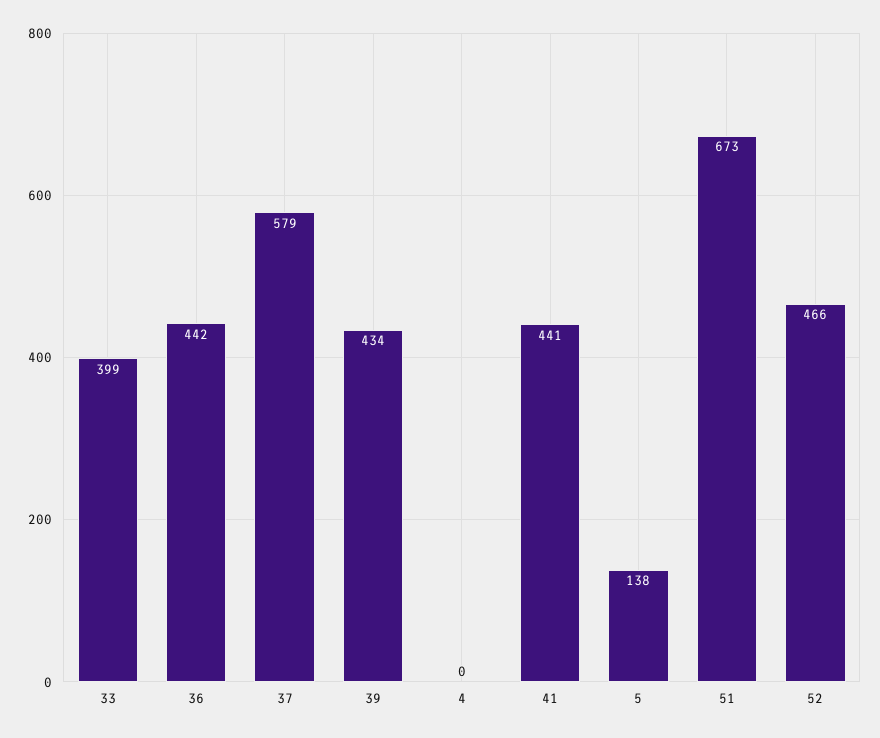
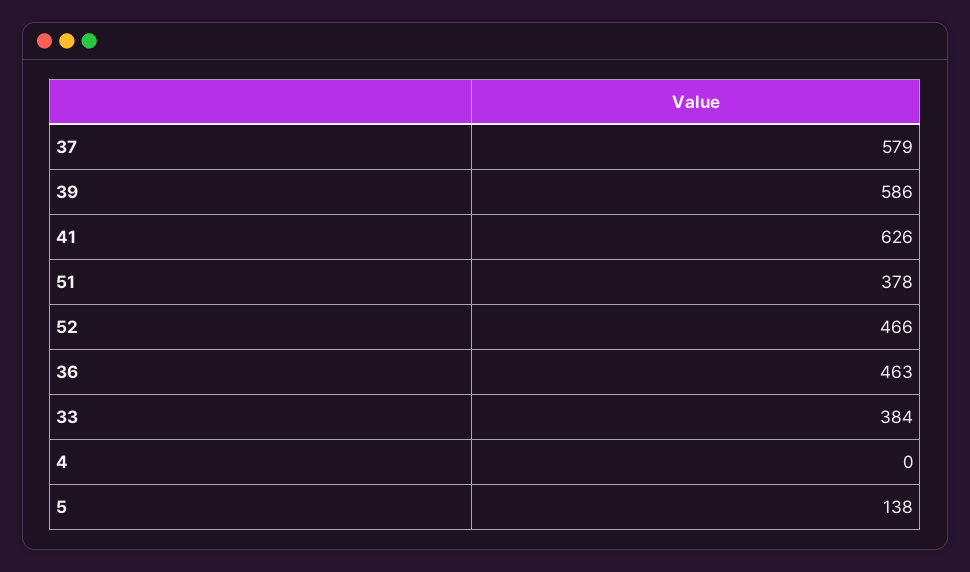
  {
-   "33": 399,
+   "33": 384,
-   "36": 442,
+   "36": 463,
    "37": 579,
-   "39": 434,
+   "39": 586,
    "4": 0,
-   "41": 441,
+   "41": 626,
    "5": 138,
-   "51": 673,
+   "51": 378,
    "52": 466
  }

